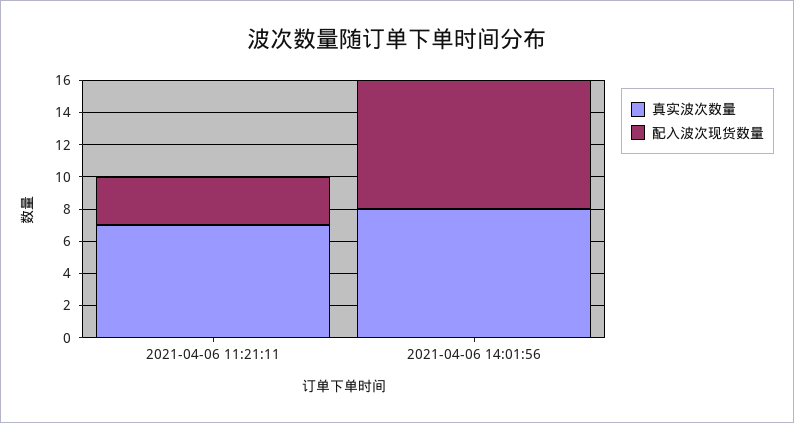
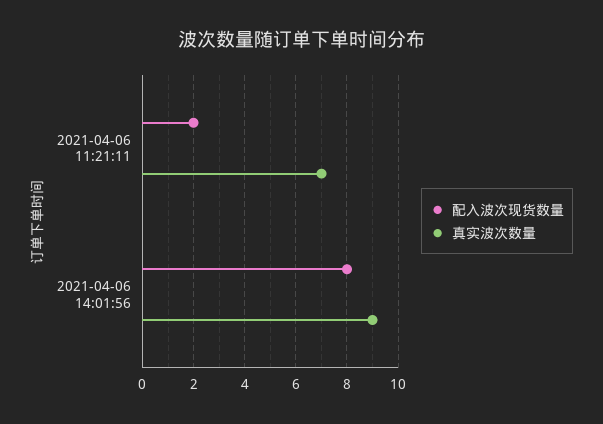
  {
    "真实波次数量": {
      "2021-04-06 11:21:11": 7,
-     "2021-04-06 14:01:56": 8
+     "2021-04-06 14:01:56": 9
    },
    "配入波次现货数量": {
-     "2021-04-06 11:21:11": 3,
+     "2021-04-06 11:21:11": 2,
      "2021-04-06 14:01:56": 8
    }
  }

